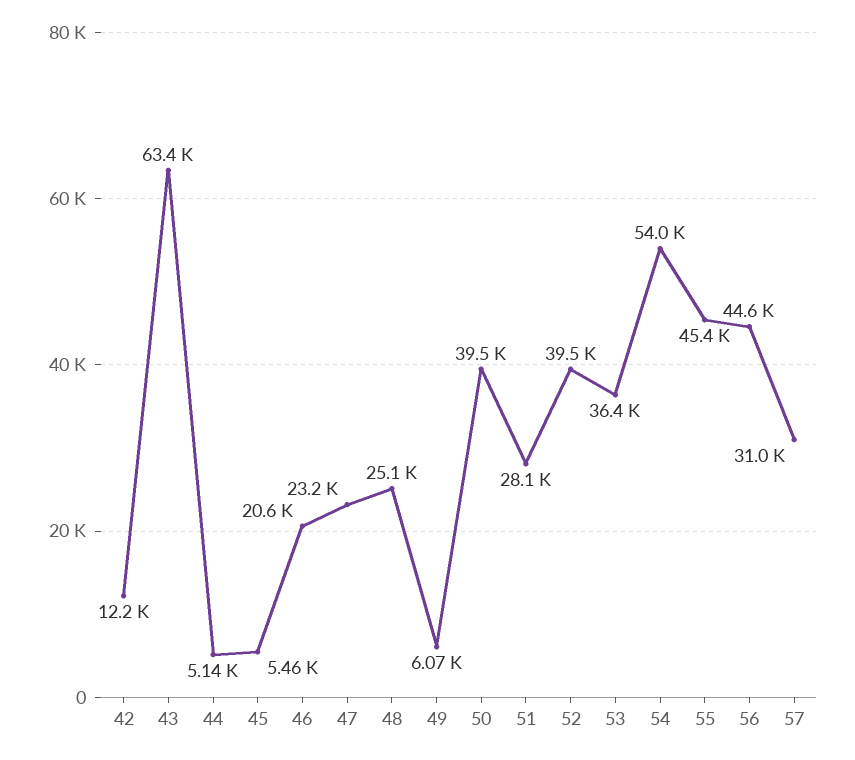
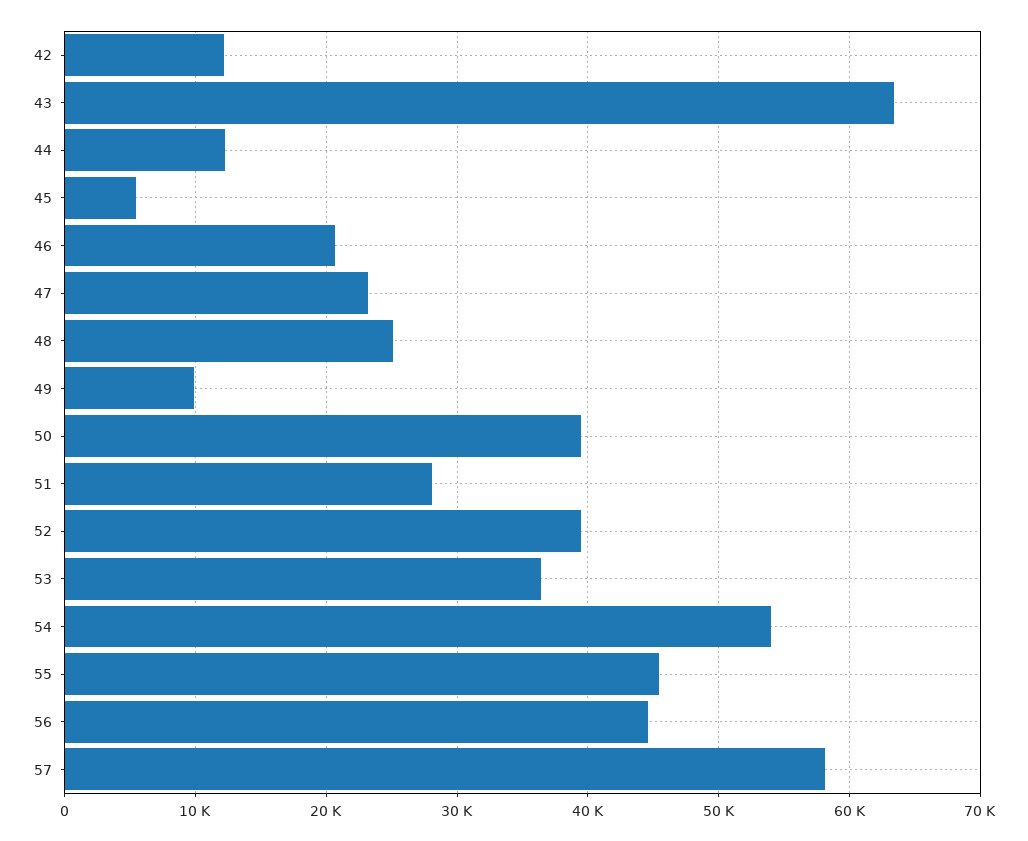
  {
    "42": 12200,
    "43": 63400,
-   "44": 5140,
+   "44": 12000,
    "45": 5460,
    "46": 20600,
    "47": 23200,
    "48": 25100,
-   "49": 6070,
+   "49": 10000,
    "50": 39500,
    "51": 28100,
    "52": 39500,
    "53": 36400,
    "54": 54000,
    "55": 45400,
    "56": 44600,
-   "57": 31000
+   "57": 58000
  }

